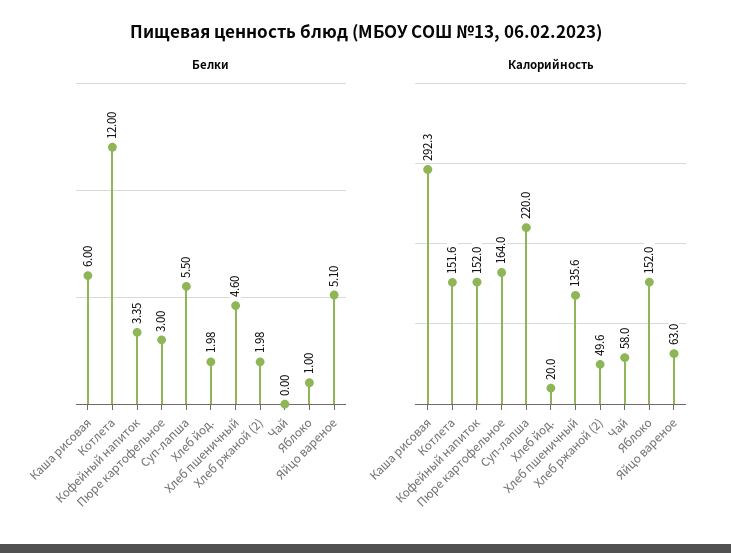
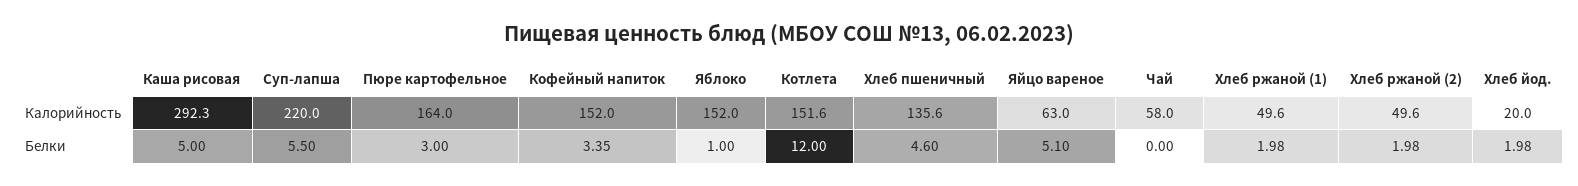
  {
    "Белки": {
-     "Каша рисовая": 6,
+     "Каша рисовая": 5,
      "Котлета": 12,
      "Кофейный напиток": 3.35,
      "Пюре картофельное": 3,
      "Суп-лапша": 5.5,
      "Хлеб йод.": 1.98,
      "Хлеб пшеничный": 4.6,
      "Хлеб ржаной (2)": 1.98,
      "Чай": 0,
      "Яблоко": 1,
-     "Яйцо вареное": 5.1
+     "Яйцо вареное": 5.1,
+     "Хлеб ржаной (1)": 1.98
    },
    "Калорийность": {
      "Каша рисовая": 292.3,
      "Котлета": 151.6,
      "Кофейный напиток": 152,
      "Пюре картофельное": 164,
      "Суп-лапша": 220,
      "Хлеб йод.": 20,
      "Хлеб пшеничный": 135.6,
      "Хлеб ржаной (2)": 49.6,
      "Чай": 58,
      "Яблоко": 152,
-     "Яйцо вареное": 63
+     "Яйцо вареное": 63,
+     "Хлеб ржаной (1)": 49.6
    }
  }

